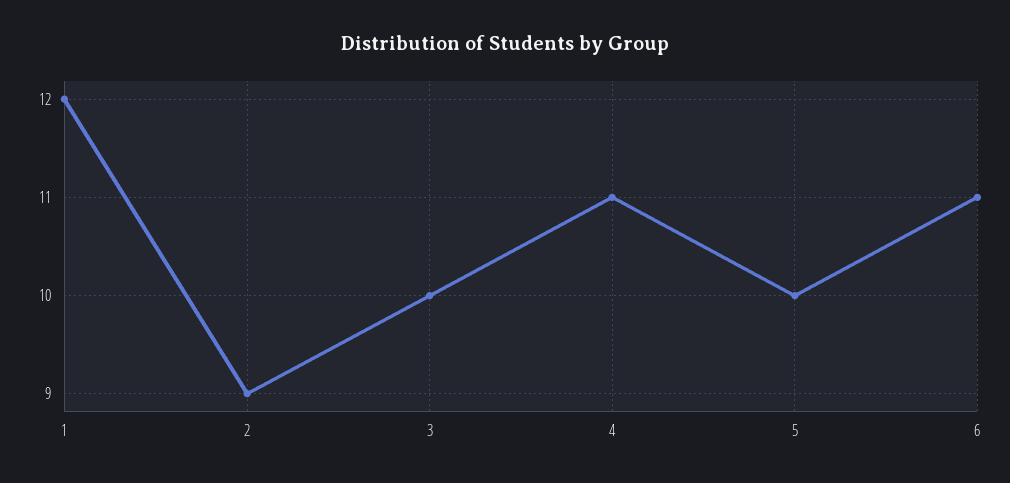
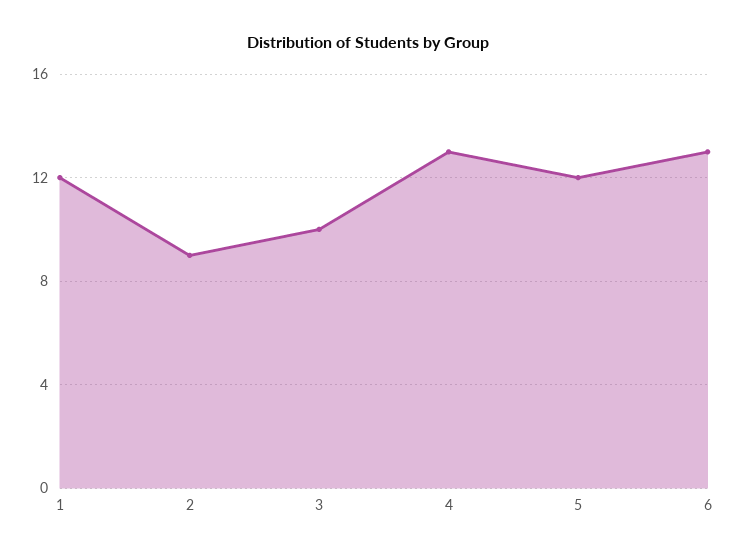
  {
    "1": 12,
    "2": 9,
    "3": 10,
-   "4": 11,
+   "4": 13,
-   "5": 10,
+   "5": 12,
-   "6": 11
+   "6": 13
  }

